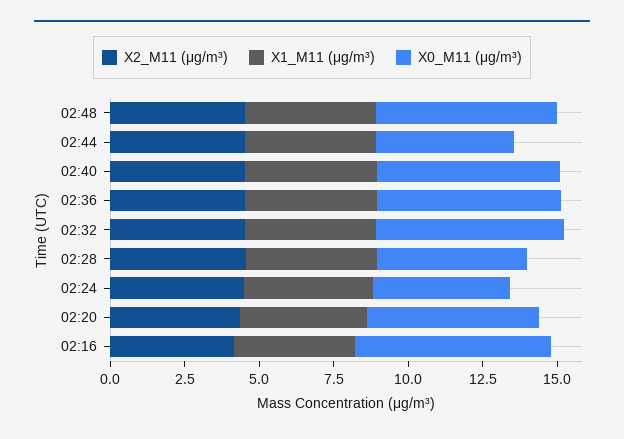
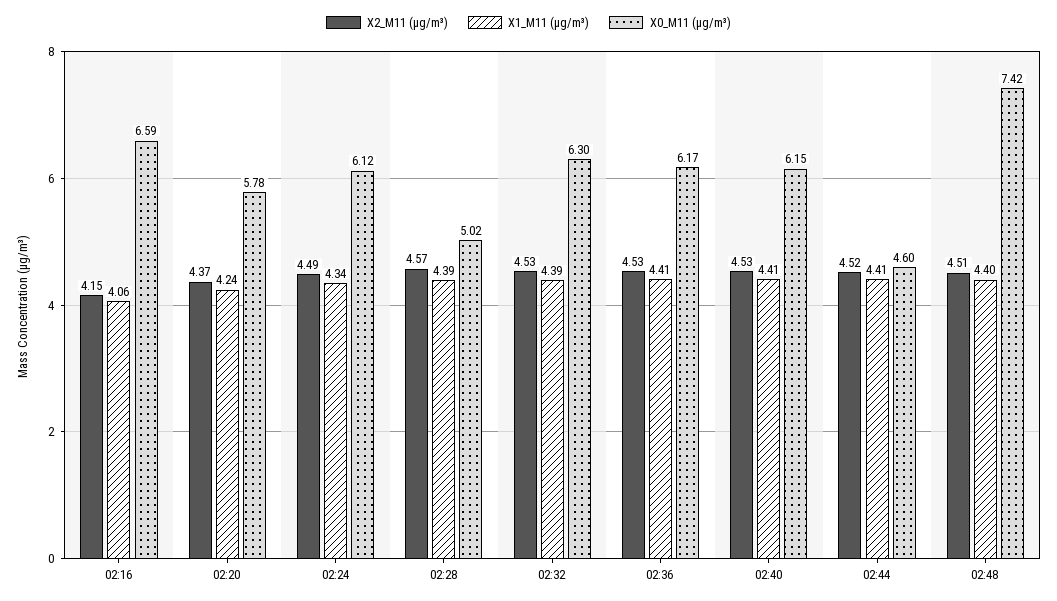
  {
    "X2_M11 (μg/m³)": {
      "02:48": 4.51,
      "02:44": 4.52,
      "02:40": 4.53,
      "02:36": 4.53,
      "02:32": 4.53,
      "02:28": 4.57,
      "02:24": 4.49,
      "02:20": 4.37,
      "02:16": 4.15
    },
    "X1_M11 (μg/m³)": {
      "02:48": 4.4,
      "02:44": 4.41,
      "02:40": 4.41,
      "02:36": 4.41,
      "02:32": 4.39,
      "02:28": 4.39,
      "02:24": 4.34,
      "02:20": 4.24,
      "02:16": 4.06
    },
    "X0_M11 (μg/m³)": {
-     "02:48": 6,
+     "02:48": 7.42,
      "02:44": 4.6,
      "02:40": 6.15,
      "02:36": 6.17,
      "02:32": 6.3,
      "02:28": 5.02,
-     "02:24": 4.5,
+     "02:24": 6.12,
      "02:20": 5.78,
      "02:16": 6.59
    }
  }

